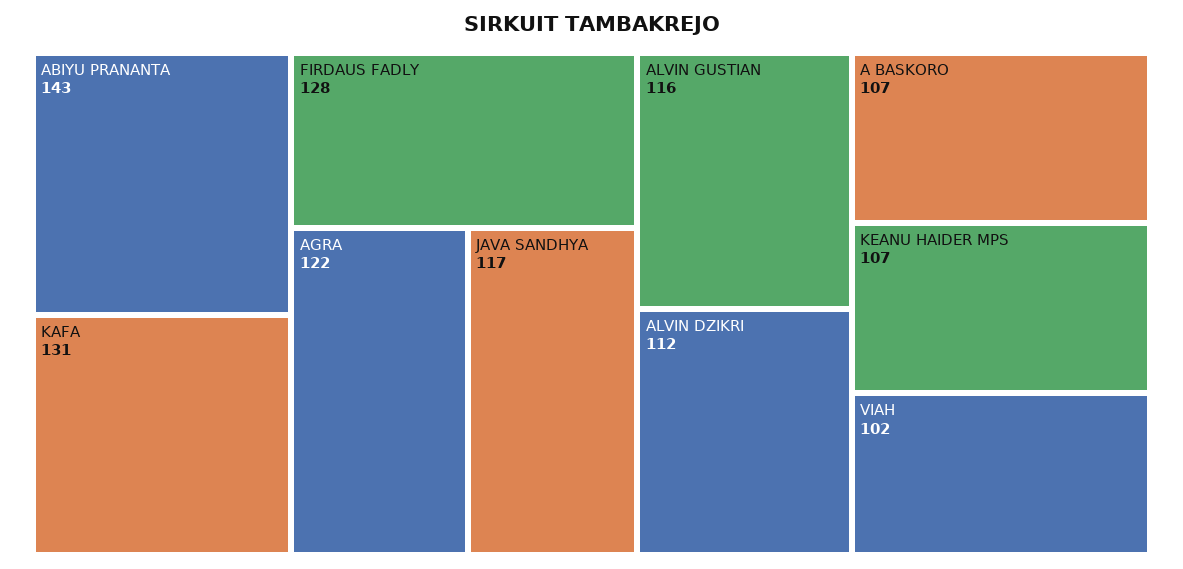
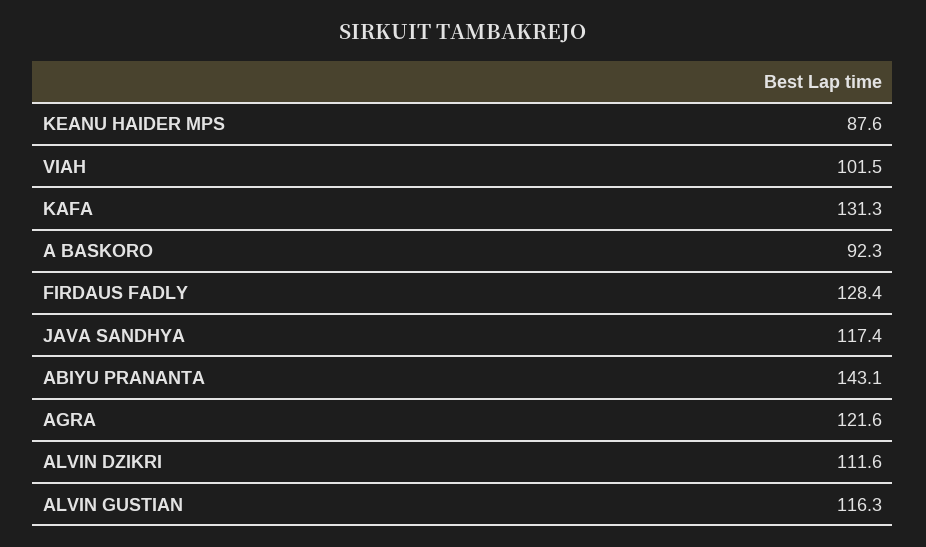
  {
    "ABIYU PRANANTA": 143.1,
    "KAFA": 131.3,
    "FIRDAUS FADLY": 128.4,
    "AGRA": 121.6,
    "JAVA SANDHYA": 117.4,
    "ALVIN GUSTIAN": 116.3,
    "ALVIN DZIKRI": 111.6,
-   "A BASKORO": 107,
+   "A BASKORO": 92.3,
-   "KEANU HAIDER MPS": 107,
+   "KEANU HAIDER MPS": 87.6,
    "VIAH": 101.5
  }

